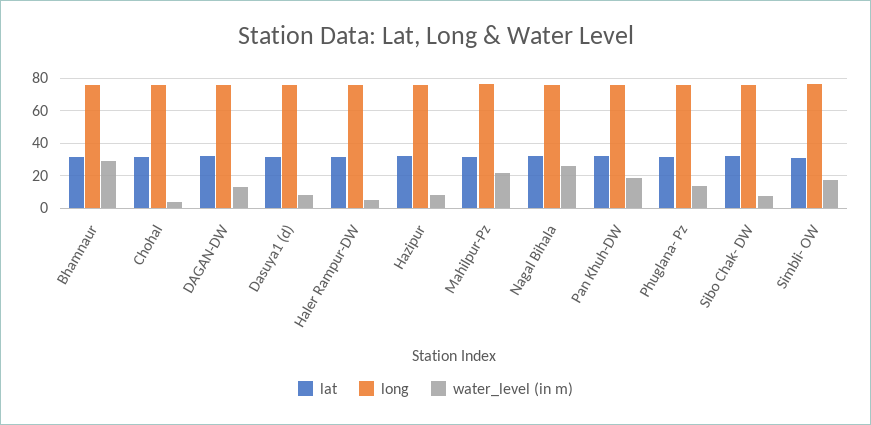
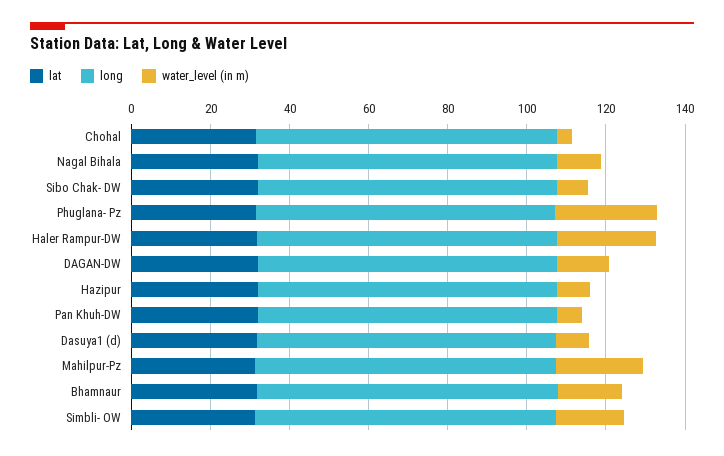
  {
    "lat": {
      "Bhamnaur": 30,
      "Chohal": 30,
      "DAGAN-DW": 30,
      "Dasuya1 (d)": 30,
      "Haler Rampur-DW": 30,
      "Hazipur": 30,
      "Mahilpur-Pz": 30,
      "Nagal Bihala": 30,
      "Pan Khuh-DW": 30,
      "Phuglana- Pz": 30,
      "Sibo Chak- DW": 30,
      "Simbli- OW": 30
    },
    "long": {
      "Bhamnaur": 75,
      "Chohal": 75,
      "DAGAN-DW": 75,
      "Dasuya1 (d)": 75,
      "Haler Rampur-DW": 75,
      "Hazipur": 75,
      "Mahilpur-Pz": 75,
      "Nagal Bihala": 75,
      "Pan Khuh-DW": 75,
      "Phuglana- Pz": 75,
      "Sibo Chak- DW": 75,
      "Simbli- OW": 75
    },
    "water_level (in m)": {
-     "Bhamnaur": 30,
+     "Bhamnaur": 15,
      "Chohal": 5,
      "DAGAN-DW": 15,
      "Dasuya1 (d)": 10,
-     "Haler Rampur-DW": 5,
+     "Haler Rampur-DW": 25,
      "Hazipur": 10,
      "Mahilpur-Pz": 20,
-     "Nagal Bihala": 25,
+     "Nagal Bihala": 10,
-     "Pan Khuh-DW": 20,
+     "Pan Khuh-DW": 5,
-     "Phuglana- Pz": 15,
+     "Phuglana- Pz": 25,
      "Sibo Chak- DW": 10,
      "Simbli- OW": 15
    }
  }

